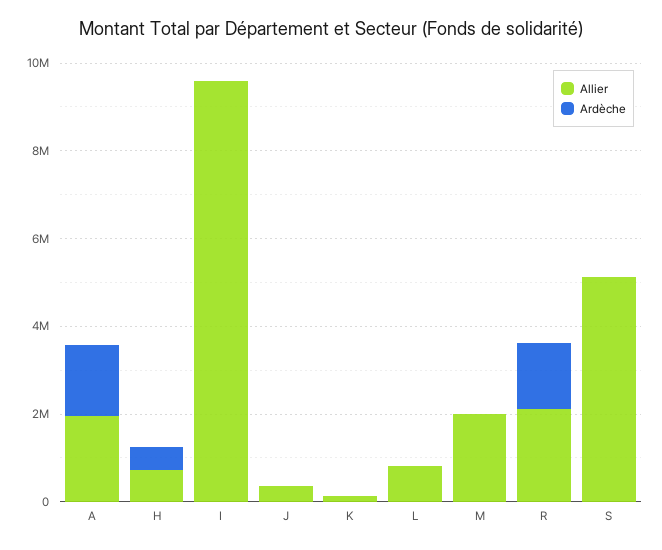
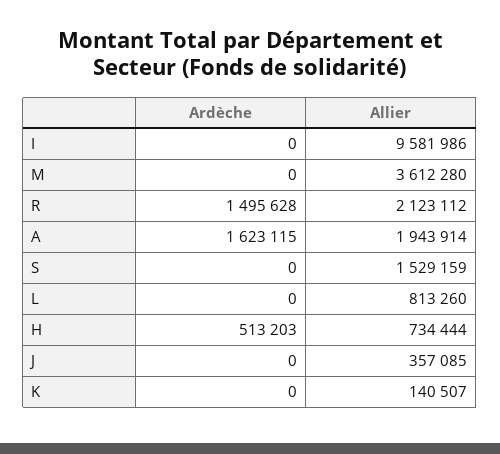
  {
    "Allier": {
      "A": 1943914,
      "H": 734444,
      "I": 9581986,
      "J": 357085,
      "K": 140507,
      "L": 813260,
-     "M": 2000000,
+     "M": 3612280,
      "R": 2123112,
-     "S": 5000000
+     "S": 1529159
    },
    "Ardèche": {
      "A": 1623115,
      "H": 513203,
      "I": 0,
      "J": 0,
      "K": 0,
      "L": 0,
      "M": 0,
      "R": 1495628,
      "S": 0
    }
  }

